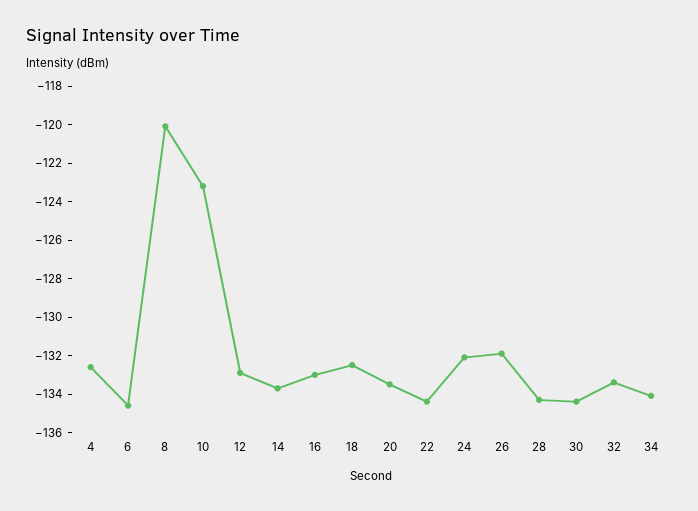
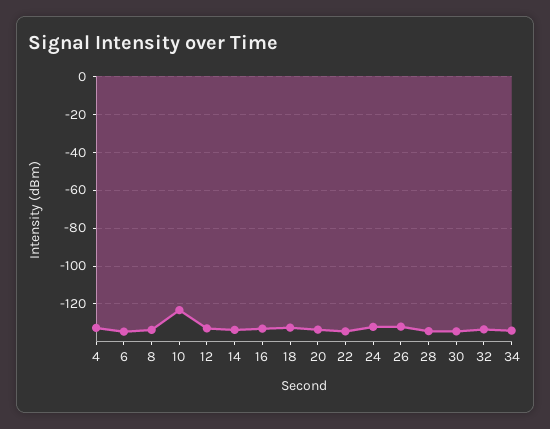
  {
    "4": -132.5,
    "6": -134.5,
-   "8": -120,
+   "8": -135,
    "10": -123,
    "12": -133,
    "14": -133.5,
    "16": -133,
    "18": -132.5,
    "20": -133.5,
    "22": -134.5,
    "24": -132,
    "26": -132,
    "28": -134.5,
    "30": -134.5,
    "32": -133.5,
    "34": -134
  }

